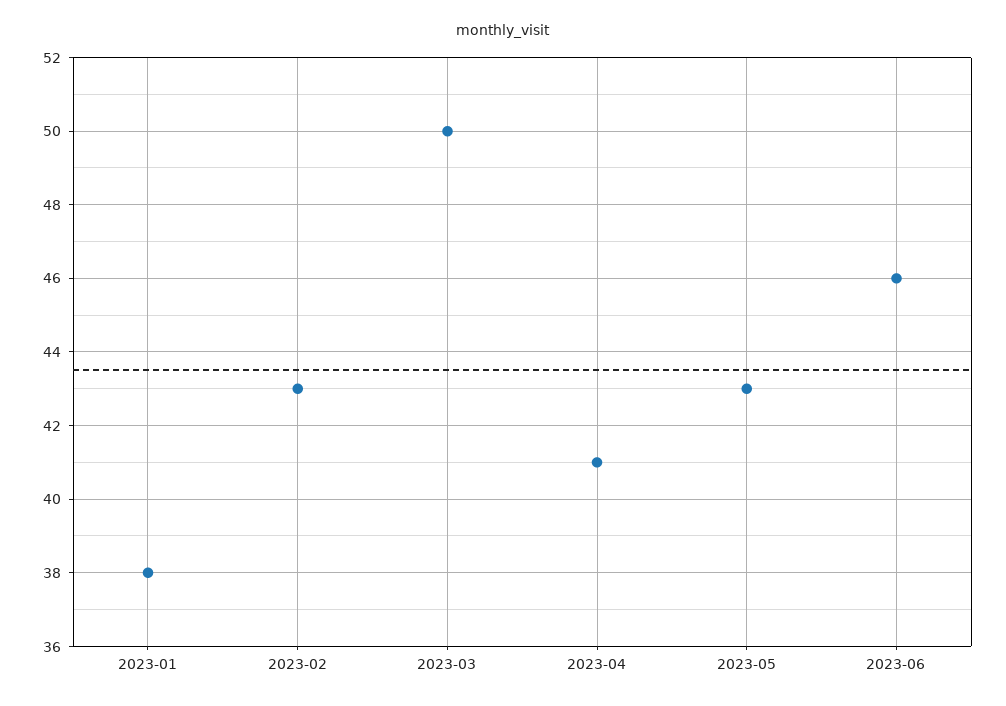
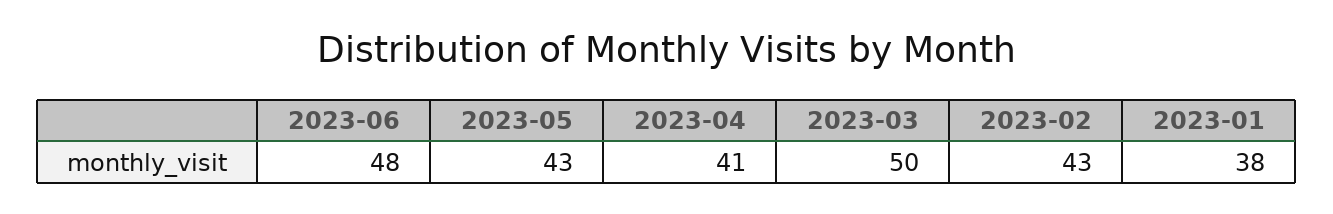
  {
    "2023-01": 38,
    "2023-02": 43,
    "2023-03": 50,
    "2023-04": 41,
    "2023-05": 43,
-   "2023-06": 46
+   "2023-06": 48
  }

